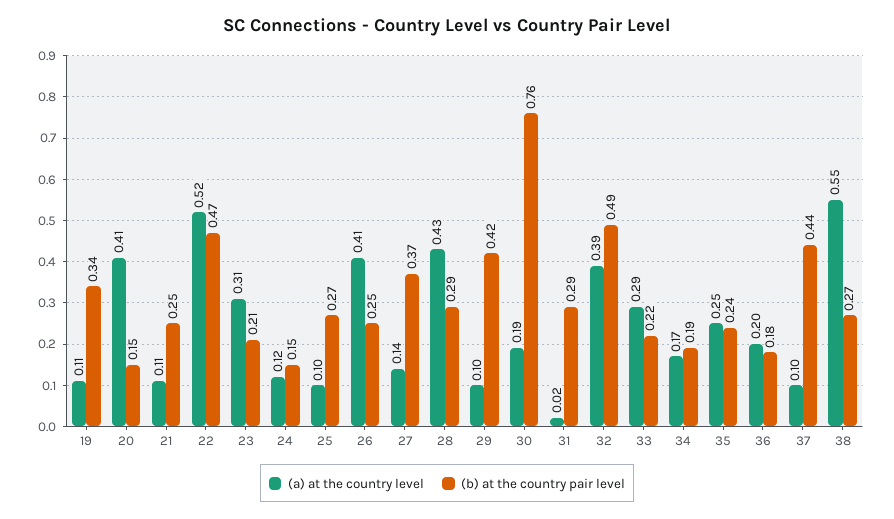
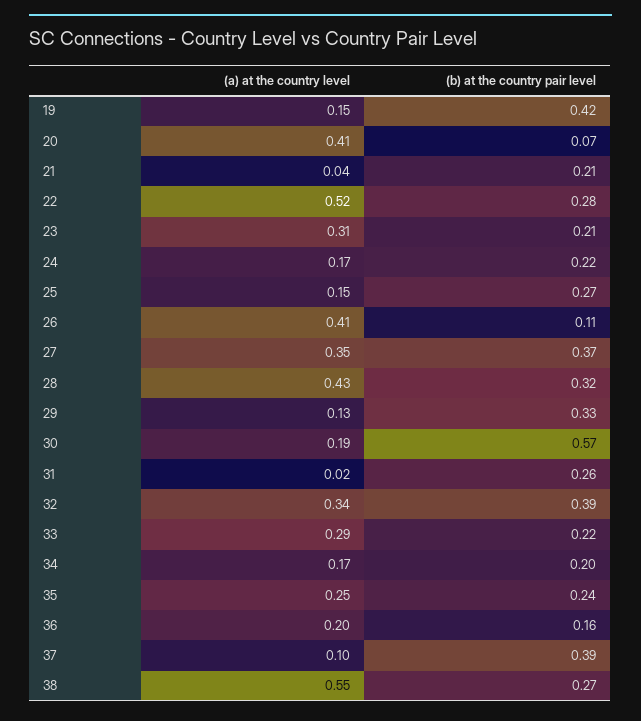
  {
    "(a) at the country level": {
-     "19": 0.11,
+     "19": 0.15,
      "20": 0.41,
-     "21": 0.11,
+     "21": 0.04,
      "22": 0.52,
      "23": 0.31,
-     "24": 0.12,
+     "24": 0.17,
-     "25": 0.1,
+     "25": 0.15,
      "26": 0.41,
-     "27": 0.14,
+     "27": 0.35,
      "28": 0.43,
-     "29": 0.1,
+     "29": 0.13,
      "30": 0.19,
      "31": 0.02,
-     "32": 0.39,
+     "32": 0.34,
      "33": 0.29,
      "34": 0.17,
      "35": 0.25,
      "36": 0.2,
      "37": 0.1,
      "38": 0.55
    },
    "(b) at the country pair level": {
-     "19": 0.34,
+     "19": 0.42,
-     "20": 0.15,
+     "20": 0.07,
-     "21": 0.25,
+     "21": 0.21,
-     "22": 0.47,
+     "22": 0.28,
      "23": 0.21,
-     "24": 0.15,
+     "24": 0.22,
      "25": 0.27,
-     "26": 0.25,
+     "26": 0.11,
      "27": 0.37,
-     "28": 0.29,
+     "28": 0.32,
-     "29": 0.42,
+     "29": 0.33,
-     "30": 0.76,
+     "30": 0.57,
-     "31": 0.29,
+     "31": 0.26,
-     "32": 0.49,
+     "32": 0.39,
      "33": 0.22,
-     "34": 0.19,
+     "34": 0.2,
      "35": 0.24,
-     "36": 0.18,
+     "36": 0.16,
-     "37": 0.44,
+     "37": 0.39,
      "38": 0.27
    }
  }

